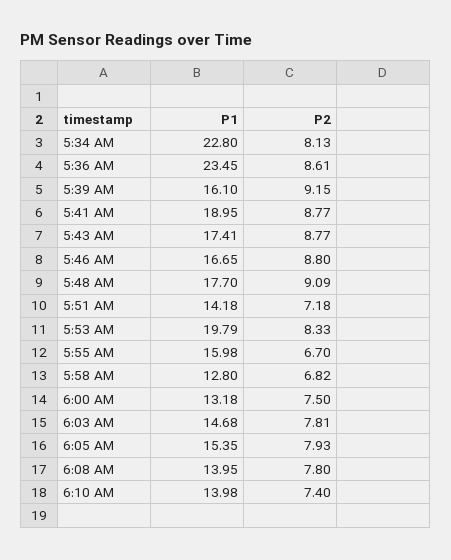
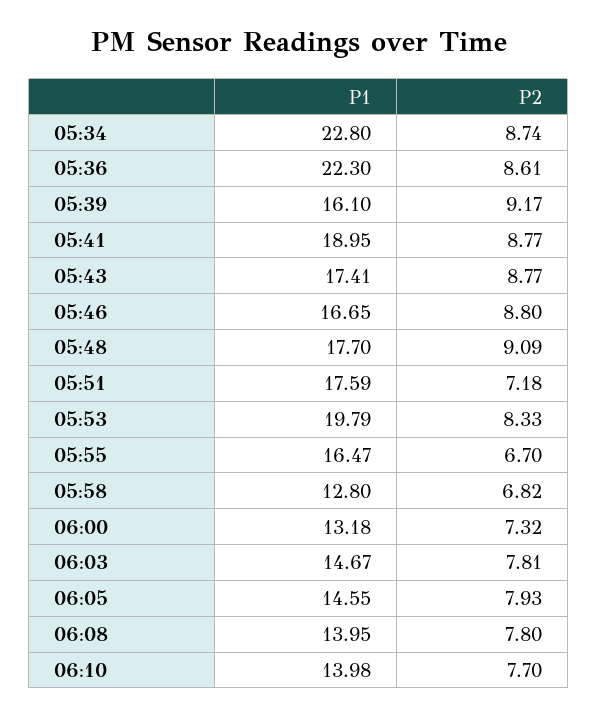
  {
    "P1": {
      "5:34 AM": 22.8,
-     "5:36 AM": 23.45,
+     "5:36 AM": 22.3,
      "5:39 AM": 16.1,
      "5:41 AM": 18.95,
      "5:43 AM": 17.41,
      "5:46 AM": 16.65,
      "5:48 AM": 17.7,
-     "5:51 AM": 14.18,
+     "5:51 AM": 17.59,
      "5:53 AM": 19.79,
-     "5:55 AM": 15.98,
+     "5:55 AM": 16.47,
      "5:58 AM": 12.8,
      "6:00 AM": 13.18,
-     "6:03 AM": 14.68,
+     "6:03 AM": 14.67,
-     "6:05 AM": 15.35,
+     "6:05 AM": 14.55,
      "6:08 AM": 13.95,
      "6:10 AM": 13.98
    },
    "P2": {
-     "5:34 AM": 8.13,
+     "5:34 AM": 8.74,
      "5:36 AM": 8.61,
-     "5:39 AM": 9.15,
+     "5:39 AM": 9.17,
      "5:41 AM": 8.77,
      "5:43 AM": 8.77,
      "5:46 AM": 8.8,
      "5:48 AM": 9.09,
      "5:51 AM": 7.18,
      "5:53 AM": 8.33,
      "5:55 AM": 6.7,
      "5:58 AM": 6.82,
-     "6:00 AM": 7.5,
+     "6:00 AM": 7.32,
      "6:03 AM": 7.81,
      "6:05 AM": 7.93,
      "6:08 AM": 7.8,
-     "6:10 AM": 7.4
+     "6:10 AM": 7.7
    }
  }

